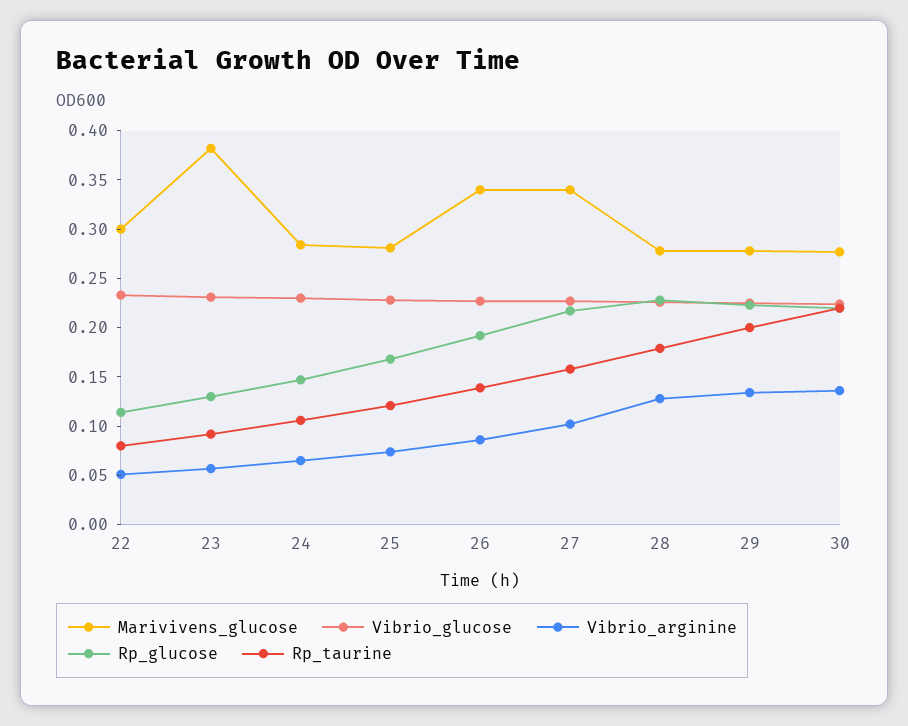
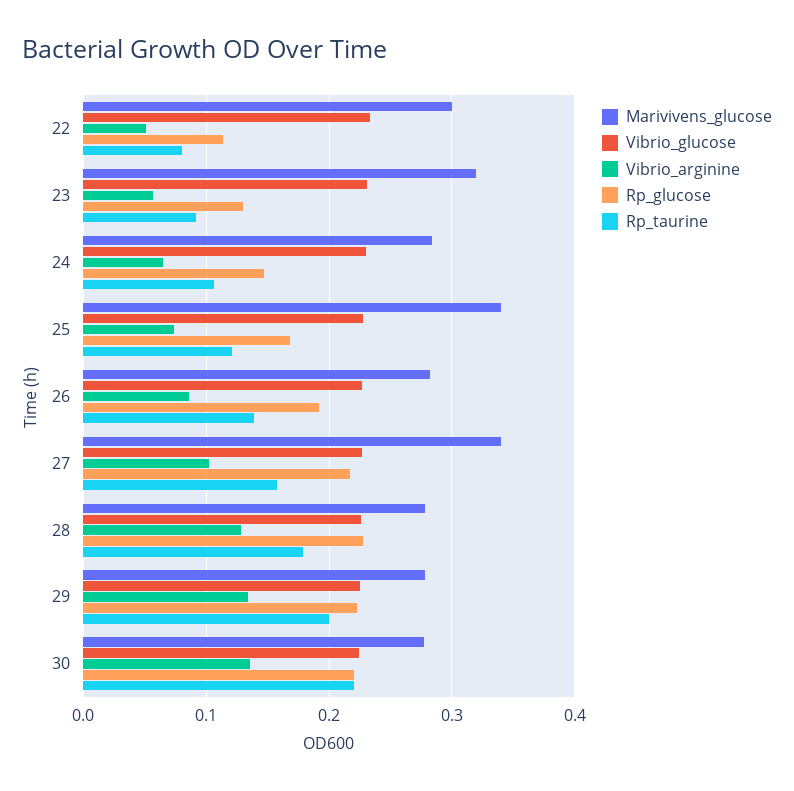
  {
    "Marivivens_glucose": {
      "22": 0.3,
-     "23": 0.38,
+     "23": 0.32,
      "24": 0.28,
-     "25": 0.28,
+     "25": 0.34,
-     "26": 0.34,
+     "26": 0.28,
      "27": 0.34,
      "28": 0.28,
      "29": 0.28,
      "30": 0.28
    },
    "Vibrio_glucose": {
      "22": 0.23,
      "23": 0.23,
      "24": 0.23,
      "25": 0.23,
      "26": 0.23,
      "27": 0.23,
      "28": 0.23,
      "29": 0.23,
      "30": 0.22
    },
    "Vibrio_arginine": {
      "22": 0.05,
      "23": 0.06,
      "24": 0.07,
      "25": 0.07,
      "26": 0.09,
      "27": 0.1,
      "28": 0.13,
      "29": 0.13,
      "30": 0.14
    },
    "Rp_glucose": {
      "22": 0.11,
      "23": 0.13,
      "24": 0.15,
      "25": 0.17,
      "26": 0.19,
      "27": 0.22,
      "28": 0.23,
      "29": 0.22,
      "30": 0.22
    },
    "Rp_taurine": {
      "22": 0.08,
      "23": 0.09,
      "24": 0.11,
      "25": 0.12,
      "26": 0.14,
      "27": 0.16,
      "28": 0.18,
      "29": 0.2,
      "30": 0.22
    }
  }

